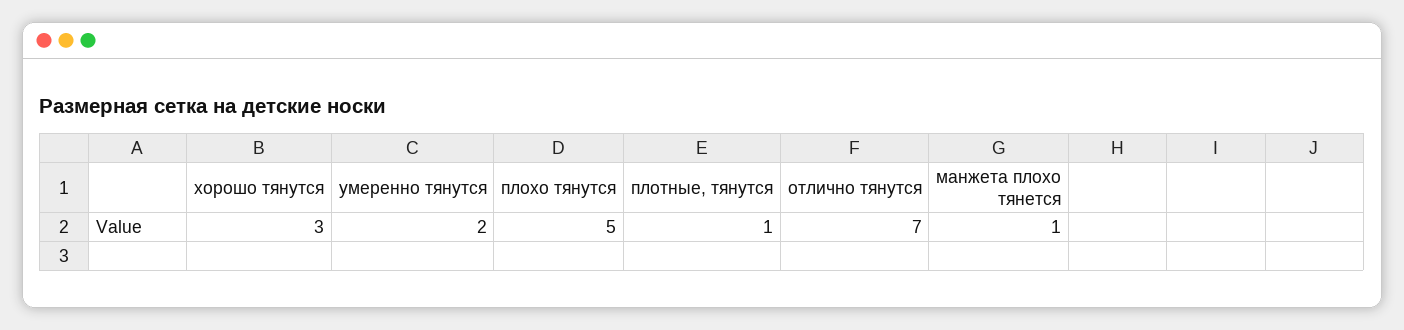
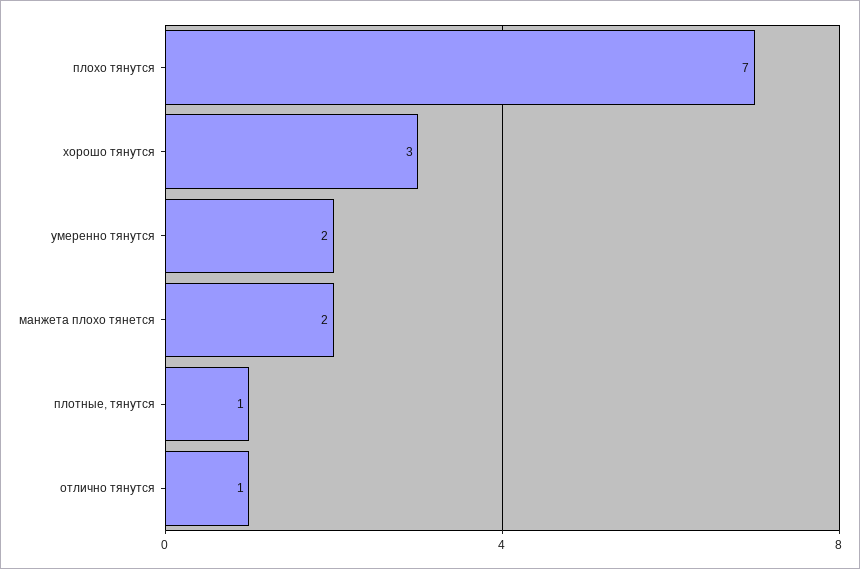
  {
    "хорошо тянутся": 3,
    "умеренно тянутся": 2,
-   "плохо тянутся": 5,
+   "плохо тянутся": 7,
    "плотные, тянутся": 1,
-   "отлично тянутся": 7,
+   "отлично тянутся": 1,
-   "манжета плохо тянется": 1
+   "манжета плохо тянется": 2
  }

